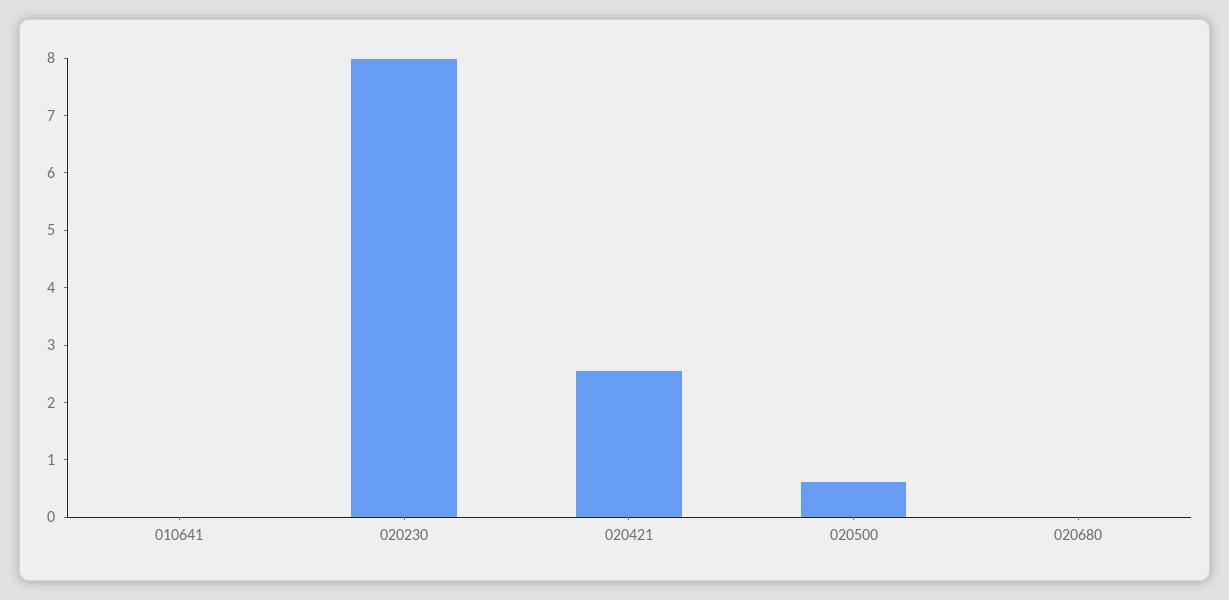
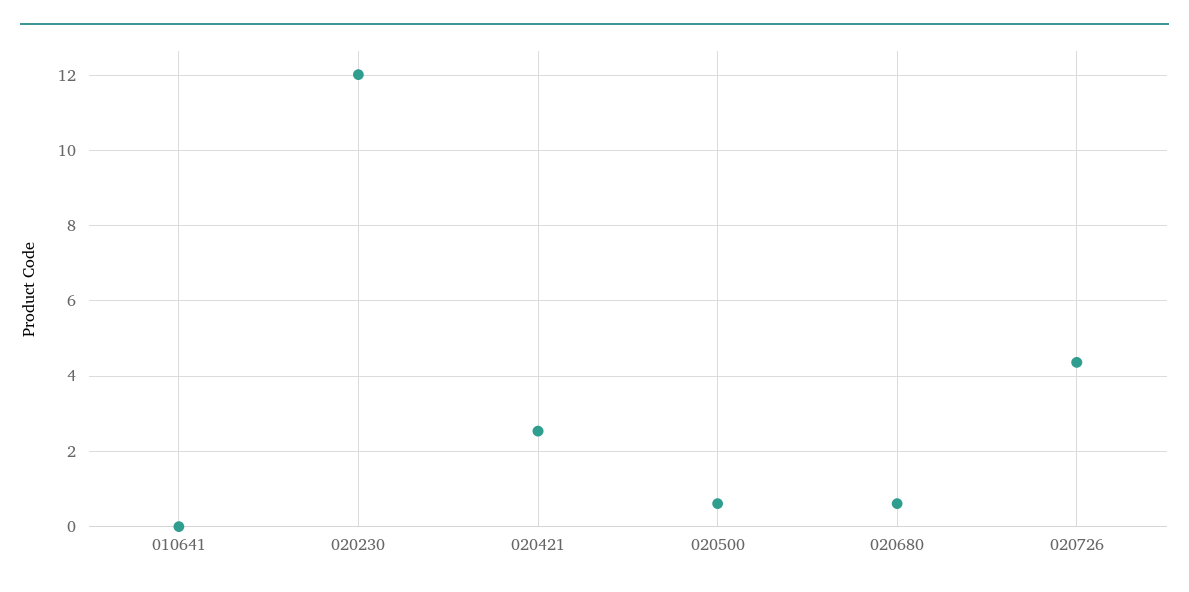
  {
    "010641": 0,
-   "020230": 8,
+   "020230": 12,
    "020421": 2.6,
    "020500": 0.6,
-   "020680": 0
+   "020680": 0.6,
+   "020726": 4.4
  }

